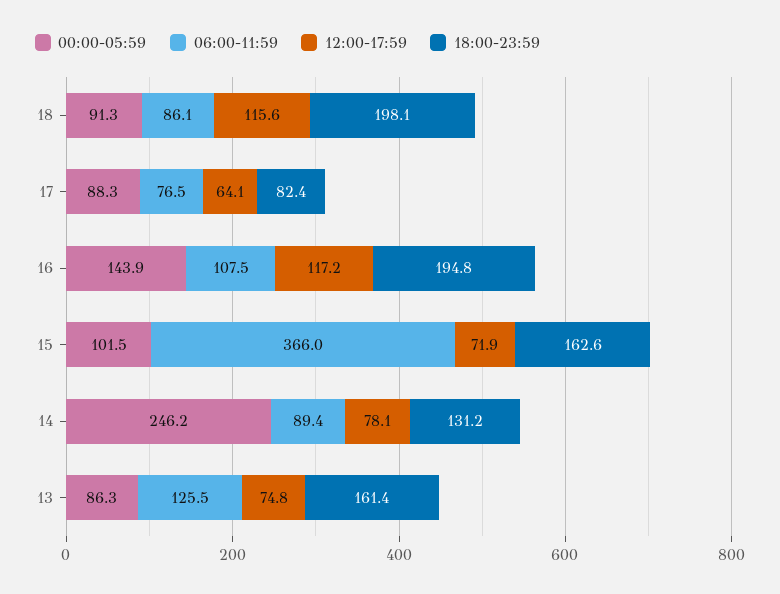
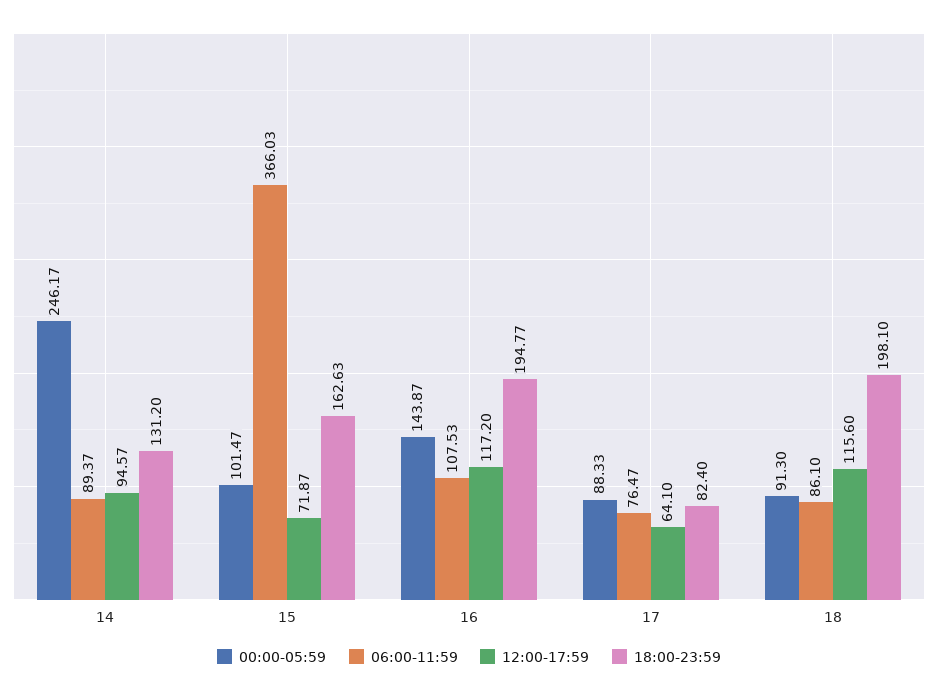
  {
    "00:00-05:59": {
      "18": 91.3,
      "17": 88.33,
      "16": 143.87,
      "15": 101.47,
-     "14": 246.17,
+     "14": 246.17
-     "13": 86.3
    },
    "06:00-11:59": {
      "18": 86.1,
      "17": 76.47,
      "16": 107.53,
      "15": 366.03,
-     "14": 89.37,
+     "14": 89.37
-     "13": 125.5
    },
    "12:00-17:59": {
      "18": 115.6,
      "17": 64.1,
      "16": 117.2,
      "15": 71.87,
-     "14": 78.1,
+     "14": 94.57
-     "13": 74.8
    },
    "18:00-23:59": {
      "18": 198.1,
      "17": 82.4,
      "16": 194.77,
      "15": 162.63,
-     "14": 131.2,
+     "14": 131.2
-     "13": 161.4
    }
  }

